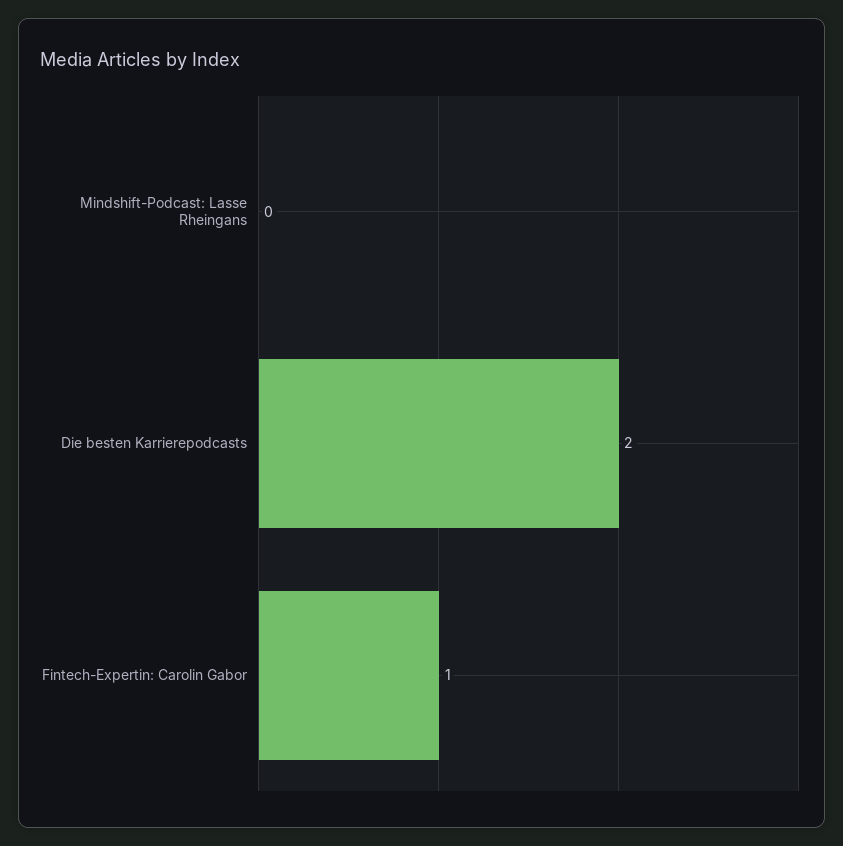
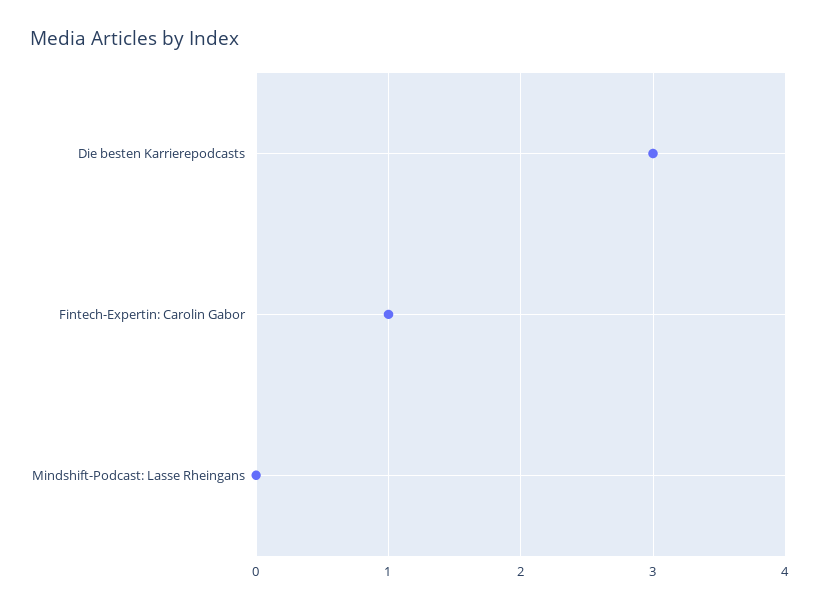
  {
    "Mindshift-Podcast: Lasse Rheingans": 0,
-   "Die besten Karrierepodcasts": 2,
+   "Die besten Karrierepodcasts": 3,
    "Fintech-Expertin: Carolin Gabor": 1
  }

